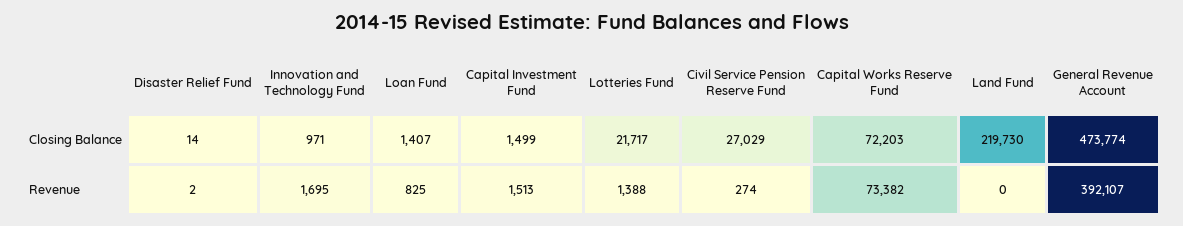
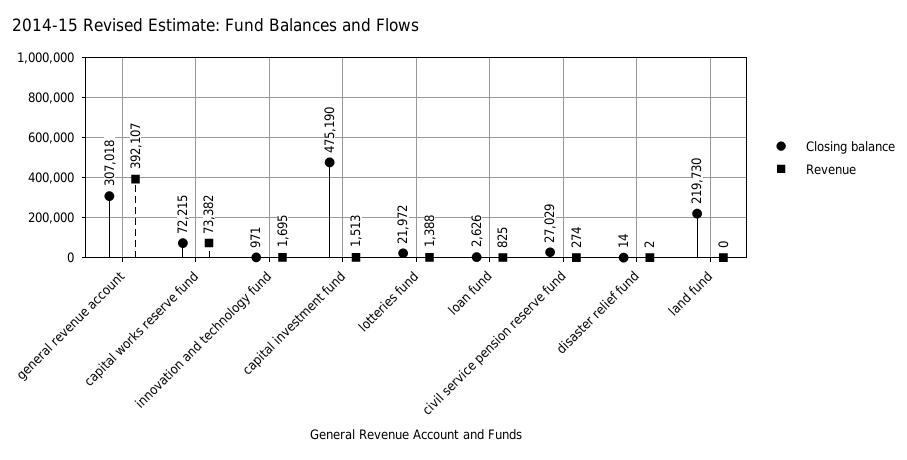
  {
    "Closing Balance": {
      "Disaster Relief Fund": 14,
      "Innovation and Technology Fund": 971,
-     "Loan Fund": 1407,
+     "Loan Fund": 2626,
-     "Capital Investment Fund": 1499,
+     "Capital Investment Fund": 475190,
-     "Lotteries Fund": 21717,
+     "Lotteries Fund": 21972,
      "Civil Service Pension Reserve Fund": 27029,
-     "Capital Works Reserve Fund": 72203,
+     "Capital Works Reserve Fund": 72215,
      "Land Fund": 219730,
-     "General Revenue Account": 473774
+     "General Revenue Account": 307018
    },
    "Revenue": {
      "Disaster Relief Fund": 2,
      "Innovation and Technology Fund": 1695,
      "Loan Fund": 825,
      "Capital Investment Fund": 1513,
      "Lotteries Fund": 1388,
      "Civil Service Pension Reserve Fund": 274,
      "Capital Works Reserve Fund": 73382,
      "Land Fund": 0,
      "General Revenue Account": 392107
    }
  }

